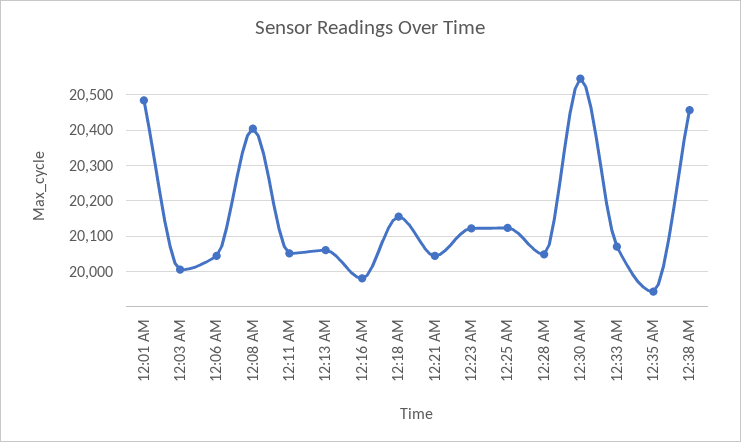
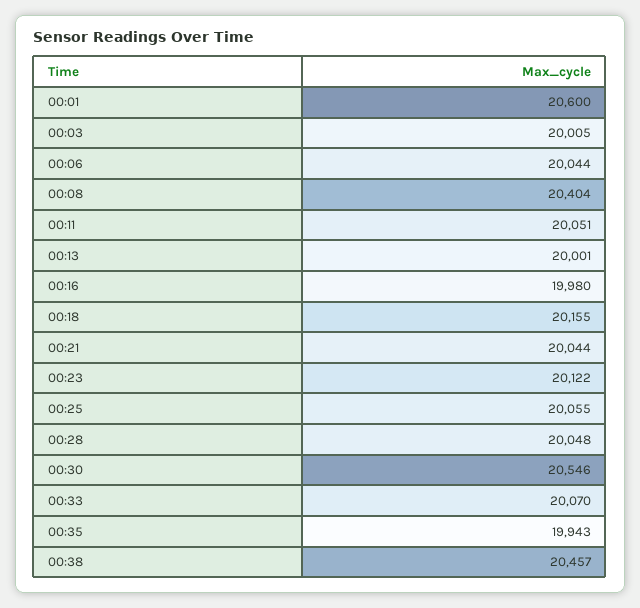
  {
-   "12:01 AM": 20480,
+   "12:01 AM": 20600,
    "12:03 AM": 20005,
    "12:06 AM": 20044,
    "12:08 AM": 20404,
    "12:11 AM": 20051,
-   "12:13 AM": 20060,
+   "12:13 AM": 20001,
    "12:16 AM": 19980,
    "12:18 AM": 20155,
    "12:21 AM": 20044,
    "12:23 AM": 20122,
-   "12:25 AM": 20120,
+   "12:25 AM": 20055,
    "12:28 AM": 20048,
    "12:30 AM": 20546,
    "12:33 AM": 20070,
    "12:35 AM": 19943,
    "12:38 AM": 20457
  }

